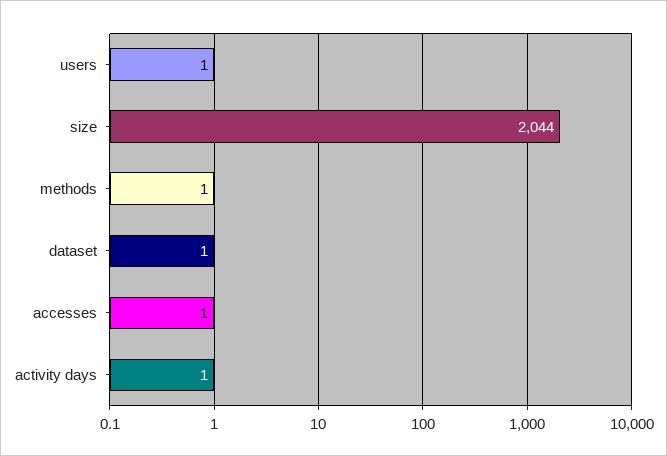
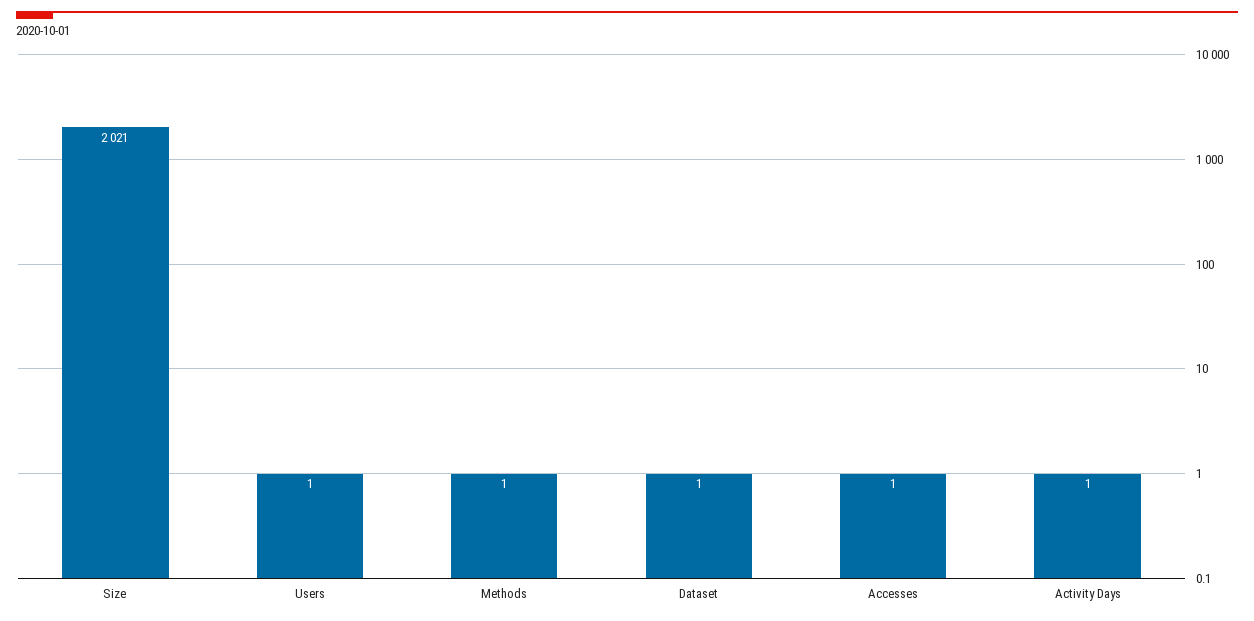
  {
    "users": 1,
-   "size": 2044,
+   "size": 2021,
    "methods": 1,
    "dataset": 1,
    "accesses": 1,
    "activity days": 1
  }

